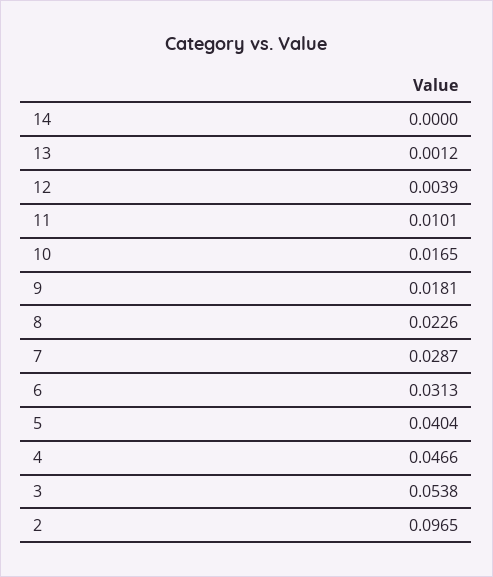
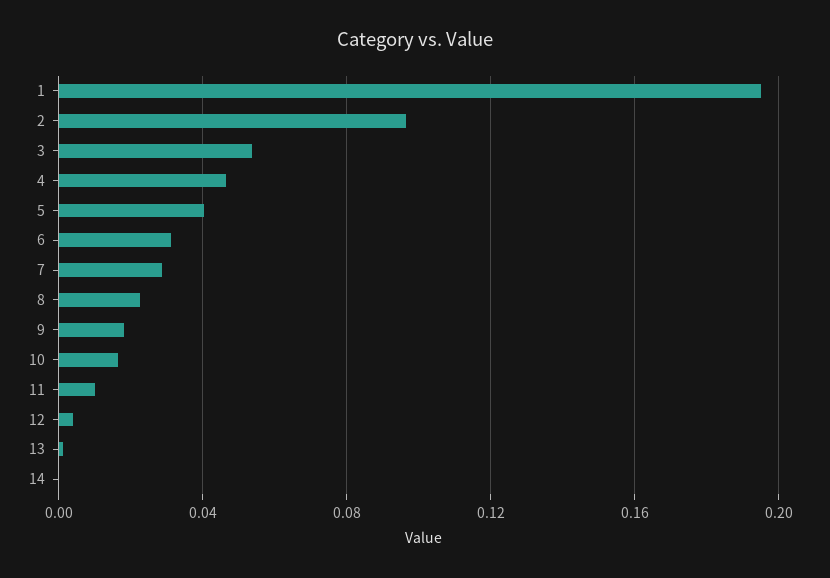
  {
    "14": 0,
    "13": 0.0012,
    "12": 0.0039,
    "11": 0.0101,
    "10": 0.0165,
    "9": 0.0181,
    "8": 0.0226,
    "7": 0.0287,
    "6": 0.0313,
    "5": 0.0404,
    "4": 0.0466,
    "3": 0.0538,
-   "2": 0.0965
+   "2": 0.0965,
+   "1": 0.195
  }

